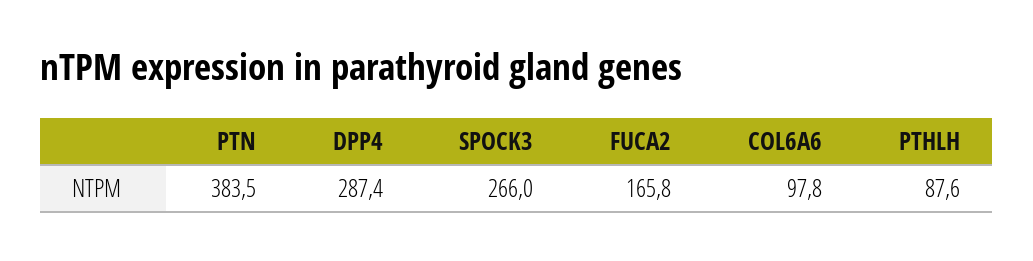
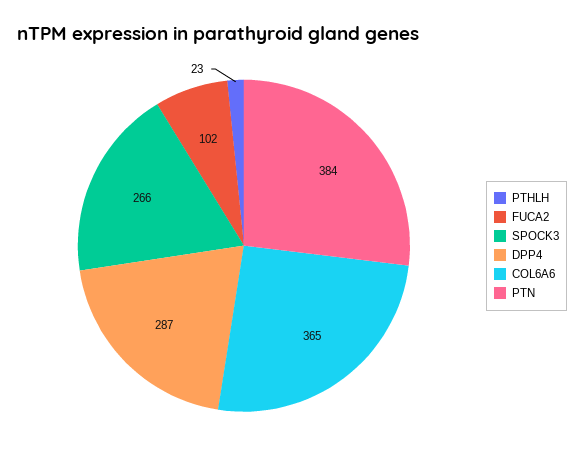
  {
    "PTN": 383.5,
    "DPP4": 287.4,
    "SPOCK3": 266,
-   "FUCA2": 165.8,
+   "FUCA2": 102,
-   "COL6A6": 97.8,
+   "COL6A6": 365,
-   "PTHLH": 87.6
+   "PTHLH": 23
  }

